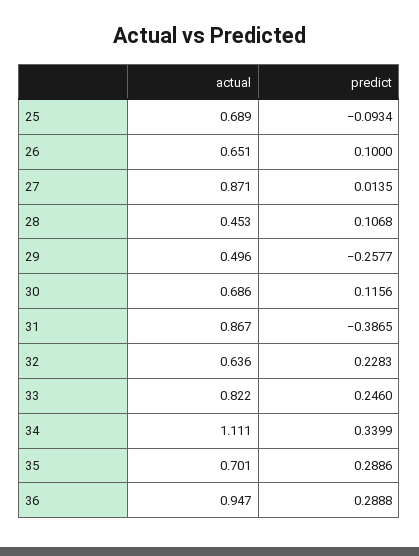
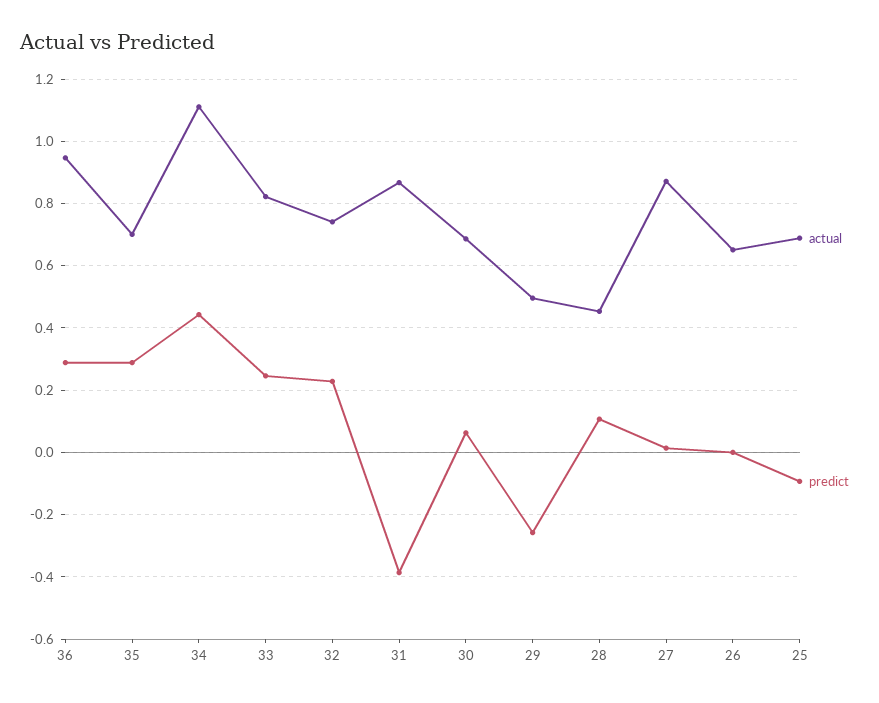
  {
    "actual": {
      "25": 0.689,
      "26": 0.651,
      "27": 0.871,
      "28": 0.453,
      "29": 0.496,
      "30": 0.686,
      "31": 0.867,
-     "32": 0.636,
+     "32": 0.74,
      "33": 0.822,
      "34": 1.111,
      "35": 0.701,
      "36": 0.947
    },
    "predict": {
      "25": -0.0934,
-     "26": 0.1,
+     "26": 0,
      "27": 0.0135,
      "28": 0.1068,
      "29": -0.2577,
-     "30": 0.1156,
+     "30": 0.06,
      "31": -0.3865,
      "32": 0.2283,
      "33": 0.246,
-     "34": 0.3399,
+     "34": 0.44,
      "35": 0.2886,
      "36": 0.2888
    }
  }

